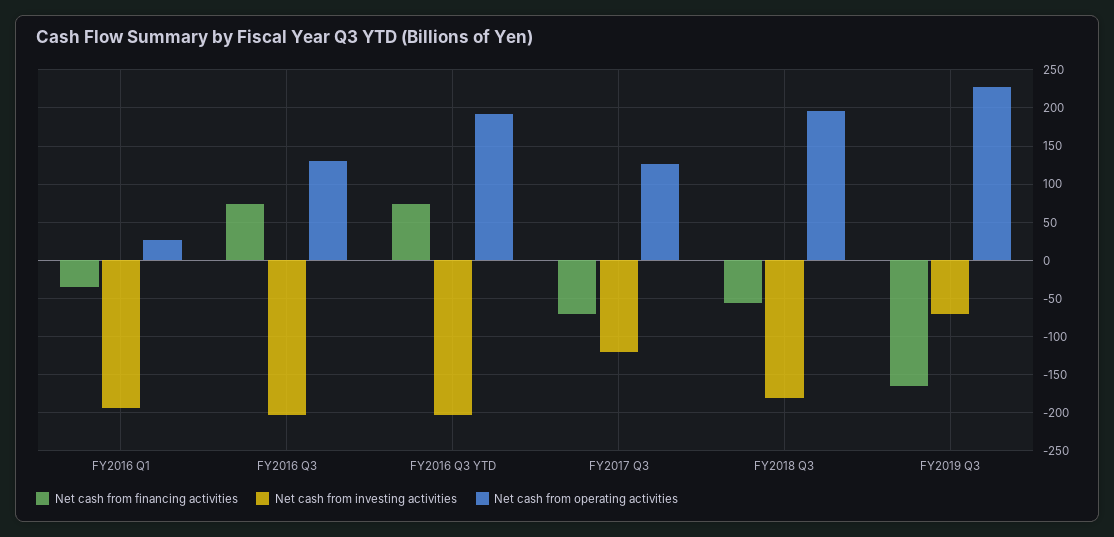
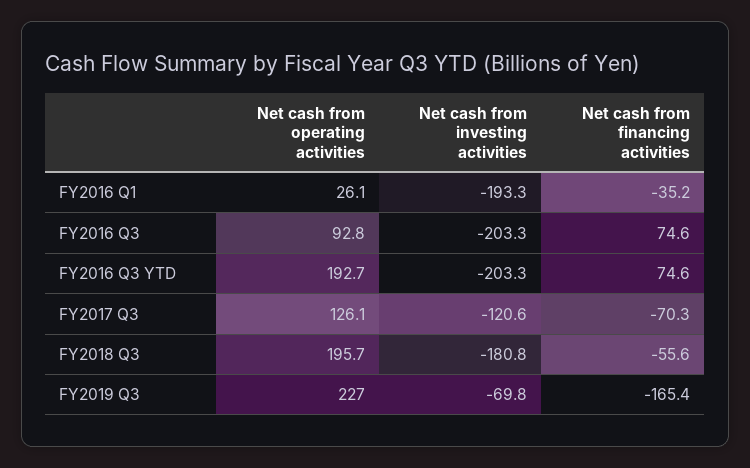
  {
    "Net cash from financing activities": {
      "FY2016 Q1": -35.2,
      "FY2016 Q3": 74.6,
      "FY2016 Q3 YTD": 74.6,
      "FY2017 Q3": -70.3,
      "FY2018 Q3": -55.6,
      "FY2019 Q3": -165.4
    },
    "Net cash from investing activities": {
      "FY2016 Q1": -193.3,
      "FY2016 Q3": -203.3,
      "FY2016 Q3 YTD": -203.3,
      "FY2017 Q3": -120.6,
      "FY2018 Q3": -180.8,
      "FY2019 Q3": -69.8
    },
    "Net cash from operating activities": {
      "FY2016 Q1": 26.1,
-     "FY2016 Q3": 130,
+     "FY2016 Q3": 92.8,
      "FY2016 Q3 YTD": 192.7,
      "FY2017 Q3": 126.1,
      "FY2018 Q3": 195.7,
      "FY2019 Q3": 227
    }
  }

